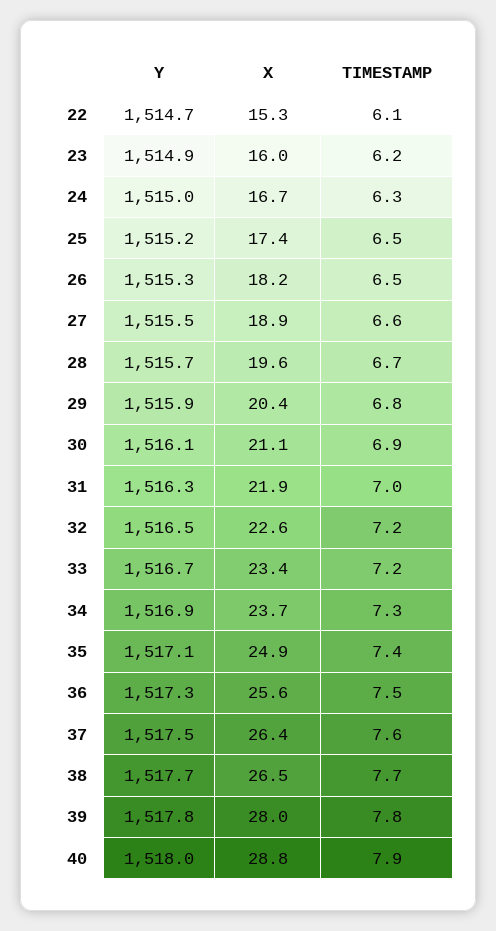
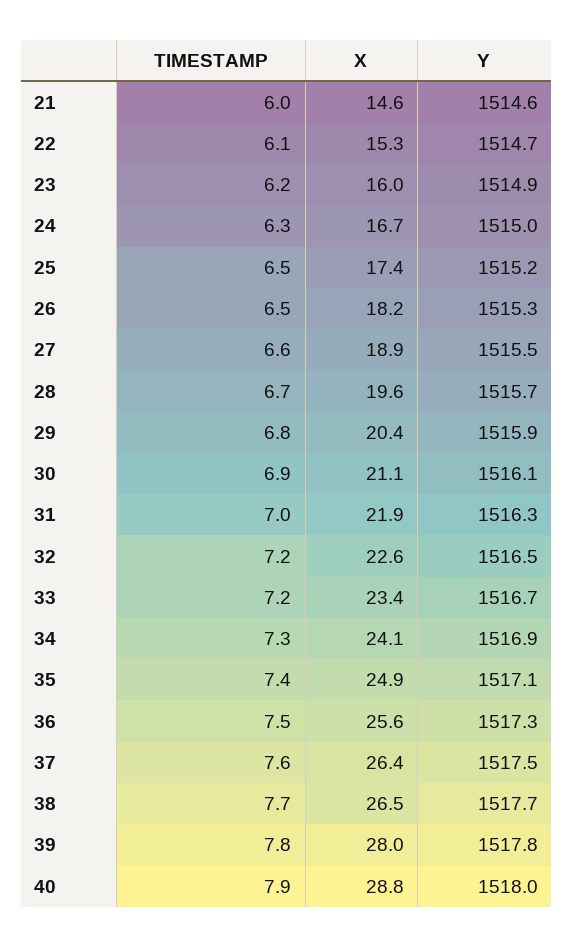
  {
    "Y": {
      "22": 1514.7,
      "23": 1514.9,
      "24": 1515,
      "25": 1515.2,
      "26": 1515.3,
      "27": 1515.5,
      "28": 1515.7,
      "29": 1515.9,
      "30": 1516.1,
      "31": 1516.3,
      "32": 1516.5,
      "33": 1516.7,
      "34": 1516.9,
      "35": 1517.1,
      "36": 1517.3,
      "37": 1517.5,
      "38": 1517.7,
      "39": 1517.8,
-     "40": 1518
+     "40": 1518,
+     "21": 1514.6
    },
    "X": {
      "22": 15.3,
      "23": 16,
      "24": 16.7,
      "25": 17.4,
      "26": 18.2,
      "27": 18.9,
      "28": 19.6,
      "29": 20.4,
      "30": 21.1,
      "31": 21.9,
      "32": 22.6,
      "33": 23.4,
-     "34": 23.7,
+     "34": 24.1,
      "35": 24.9,
      "36": 25.6,
      "37": 26.4,
      "38": 26.5,
      "39": 28,
-     "40": 28.8
+     "40": 28.8,
+     "21": 14.6
    },
    "TIMESTAMP": {
      "22": 6.1,
      "23": 6.2,
      "24": 6.3,
      "25": 6.5,
      "26": 6.5,
      "27": 6.6,
      "28": 6.7,
      "29": 6.8,
      "30": 6.9,
      "31": 7,
      "32": 7.2,
      "33": 7.2,
      "34": 7.3,
      "35": 7.4,
      "36": 7.5,
      "37": 7.6,
      "38": 7.7,
      "39": 7.8,
-     "40": 7.9
+     "40": 7.9,
+     "21": 6
    }
  }

